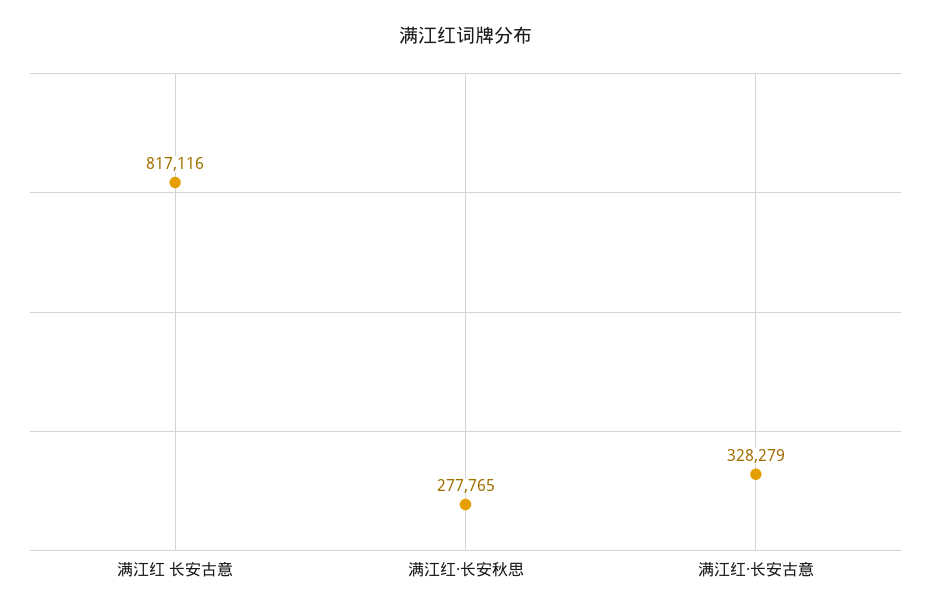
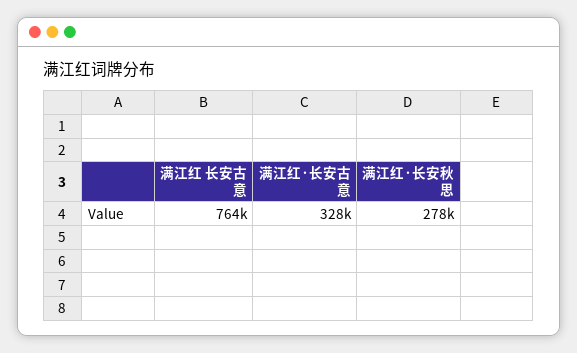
  {
-   "满江红 长安古意": 817116,
+   "满江红 长安古意": 764000,
    "满江红·长安秋思": 277765,
    "满江红·长安古意": 328279
  }

